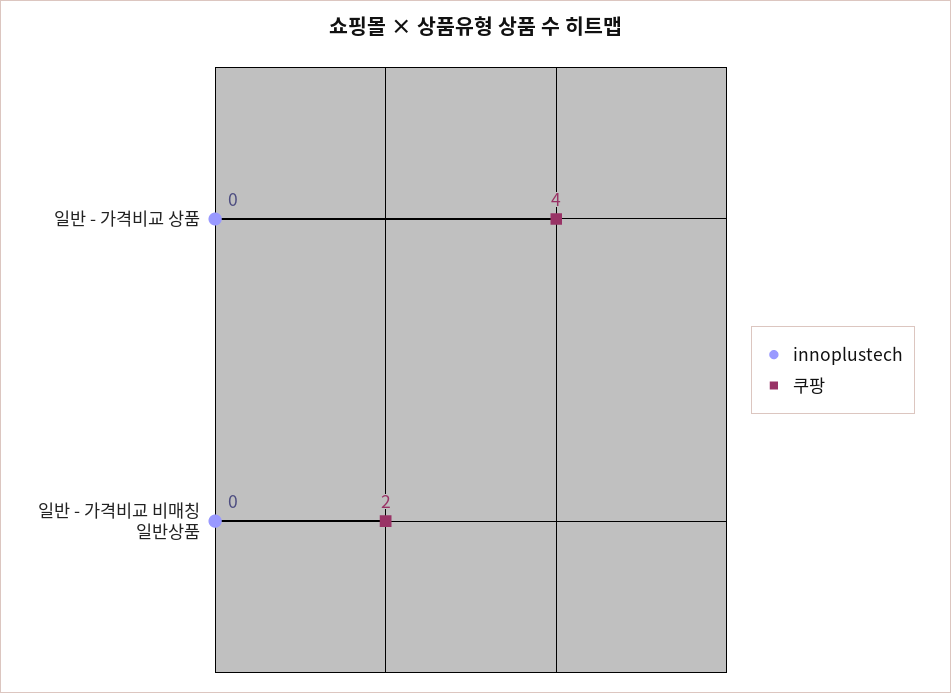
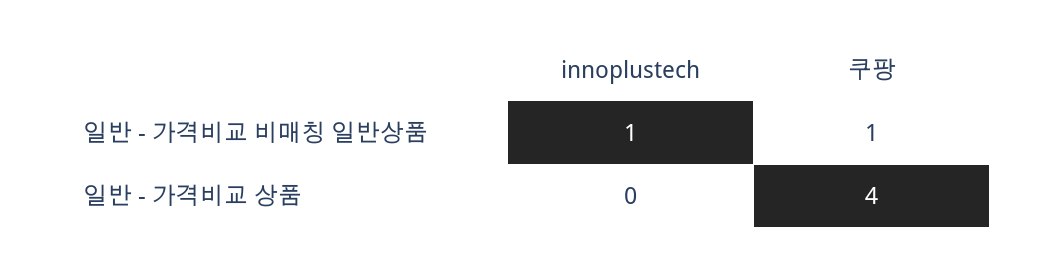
  {
    "innoplustech": {
      "일반 - 가격비교 상품": 0,
-     "일반 - 가격비교 비매칭 일반상품": 0
+     "일반 - 가격비교 비매칭 일반상품": 1
    },
    "쿠팡": {
      "일반 - 가격비교 상품": 4,
-     "일반 - 가격비교 비매칭 일반상품": 2
+     "일반 - 가격비교 비매칭 일반상품": 1
    }
  }

